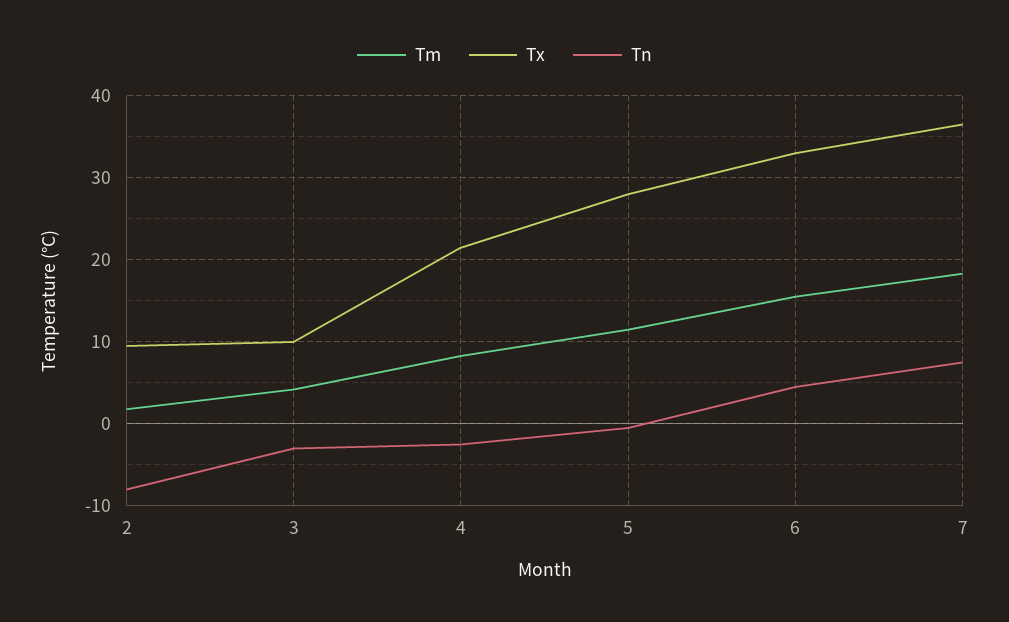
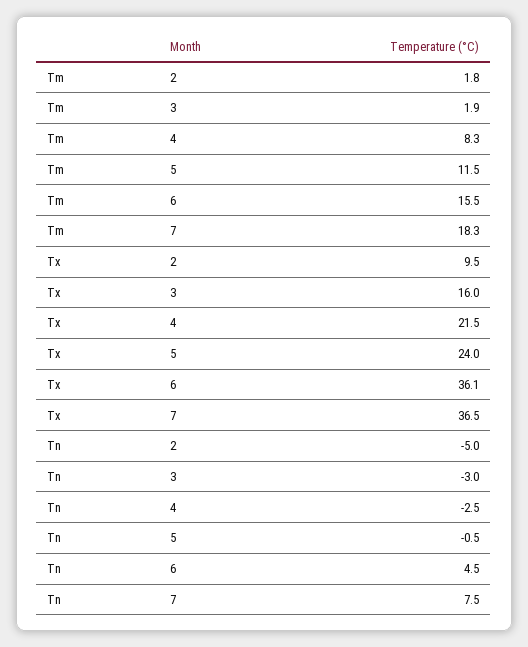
  {
    "Tm": {
      "2": 1.8,
-     "3": 4,
+     "3": 1.9,
      "4": 8.3,
      "5": 11.5,
      "6": 15.5,
      "7": 18.3
    },
    "Tx": {
      "2": 9.5,
-     "3": 10,
+     "3": 16,
      "4": 21.5,
-     "5": 28,
+     "5": 24,
-     "6": 33,
+     "6": 36.1,
      "7": 36.5
    },
    "Tn": {
-     "2": -8,
+     "2": -5,
      "3": -3,
      "4": -2.5,
      "5": -0.5,
      "6": 4.5,
      "7": 7.5
    }
  }

